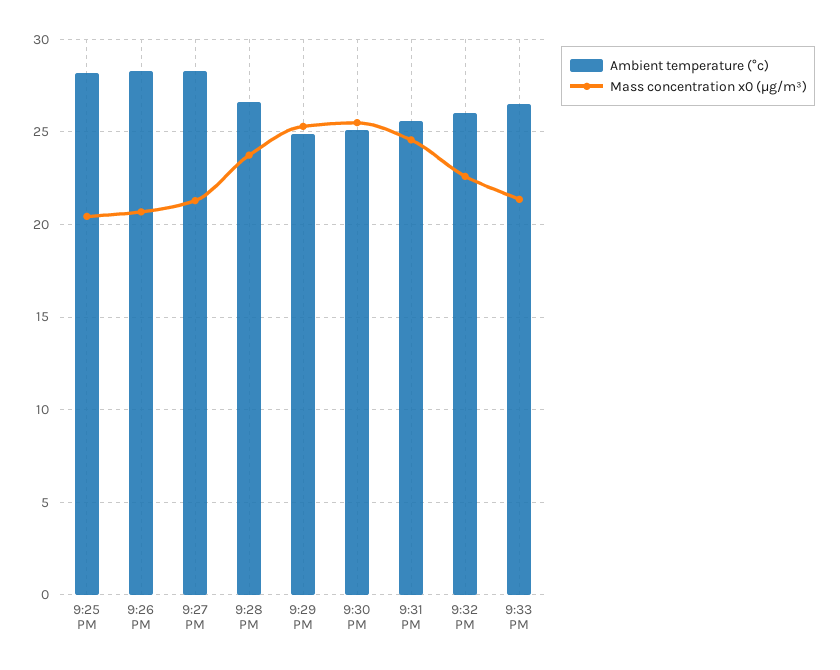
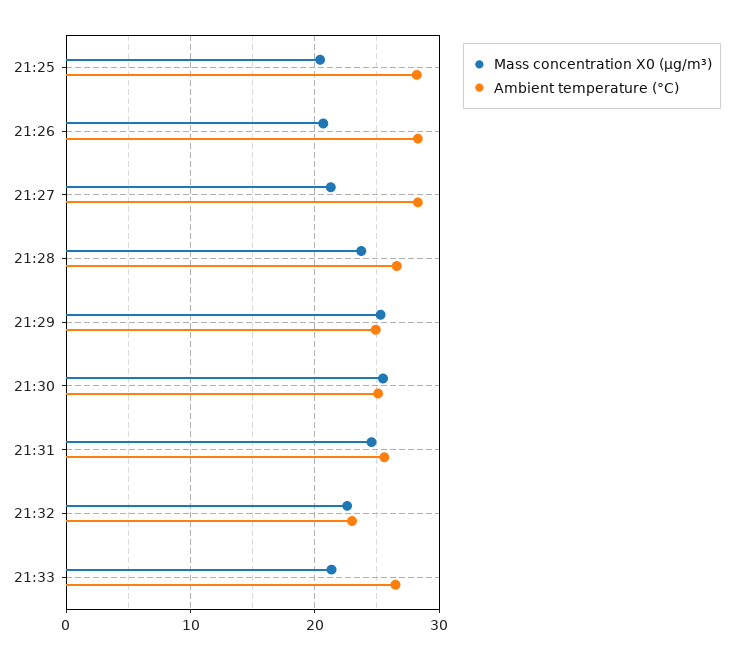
  {
    "Ambient temperature (°c)": {
      "9:25 PM": 28,
      "9:26 PM": 28.5,
      "9:27 PM": 28.5,
      "9:28 PM": 26.5,
      "9:29 PM": 25,
      "9:30 PM": 25,
      "9:31 PM": 25.5,
-     "9:32 PM": 26,
+     "9:32 PM": 23,
      "9:33 PM": 26.5
    },
    "Mass concentration x0 (μg/m³)": {
      "9:25 PM": 20.5,
      "9:26 PM": 20.5,
      "9:27 PM": 21.5,
      "9:28 PM": 23.5,
      "9:29 PM": 25.5,
      "9:30 PM": 25.5,
      "9:31 PM": 24.5,
      "9:32 PM": 22.5,
      "9:33 PM": 21.5
    }
  }

